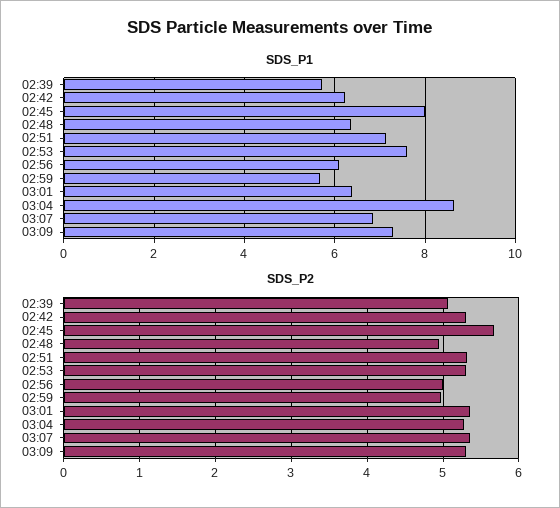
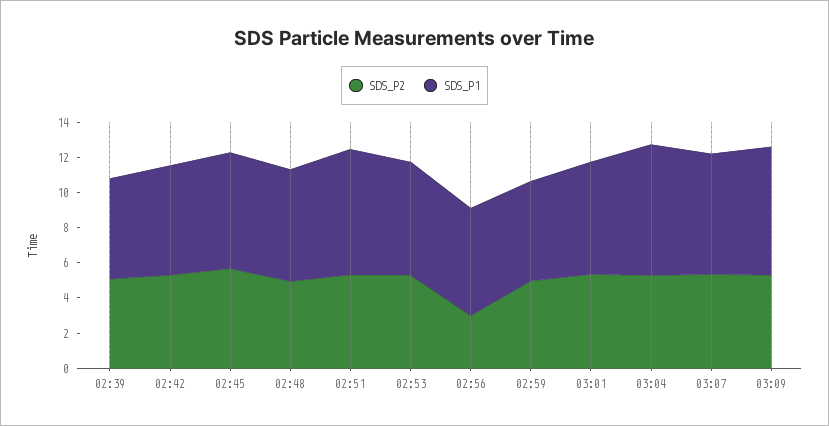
  {
    "SDS_P1": {
      "02:39": 5.8,
      "02:42": 6.2,
-     "02:45": 8,
+     "02:45": 6.5,
      "02:48": 6.4,
      "02:51": 7.2,
-     "02:53": 7.6,
+     "02:53": 6.5,
      "02:56": 6.2,
      "02:59": 5.6,
      "03:01": 6.4,
-     "03:04": 8.6,
+     "03:04": 7.5,
      "03:07": 6.8,
      "03:09": 7.4
    },
    "SDS_P2": {
      "02:39": 5.1,
      "02:42": 5.3,
      "02:45": 5.7,
      "02:48": 5,
      "02:51": 5.3,
      "02:53": 5.3,
-     "02:56": 5,
+     "02:56": 3,
      "02:59": 5,
      "03:01": 5.4,
      "03:04": 5.3,
      "03:07": 5.4,
      "03:09": 5.3
    }
  }

